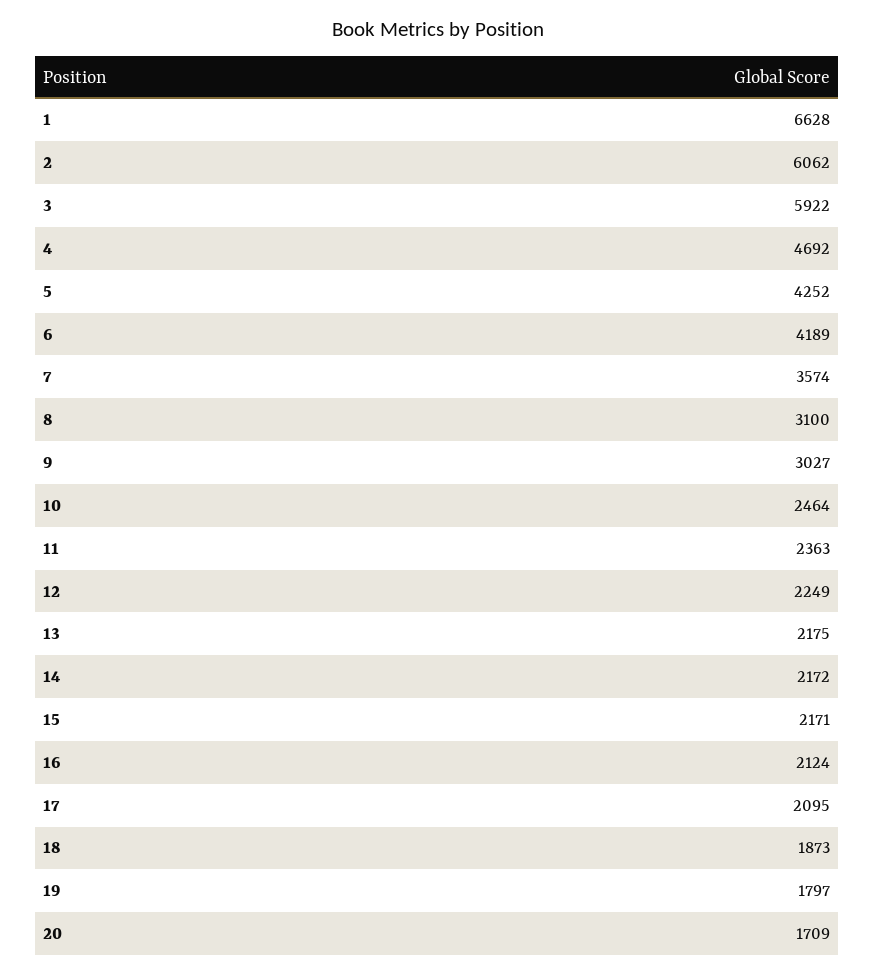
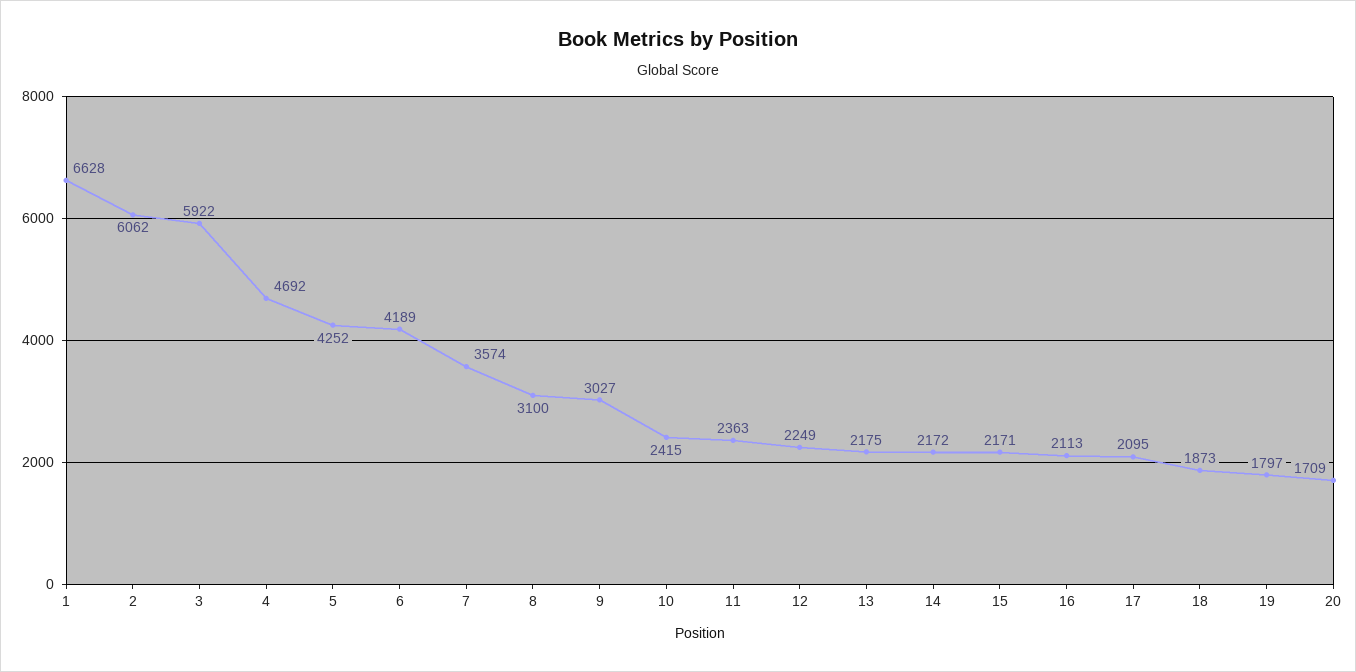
  {
    "1": 6628,
    "2": 6062,
    "3": 5922,
    "4": 4692,
    "5": 4252,
    "6": 4189,
    "7": 3574,
    "8": 3100,
    "9": 3027,
-   "10": 2464,
+   "10": 2415,
    "11": 2363,
    "12": 2249,
    "13": 2175,
    "14": 2172,
    "15": 2171,
-   "16": 2124,
+   "16": 2113,
    "17": 2095,
    "18": 1873,
    "19": 1797,
    "20": 1709
  }

